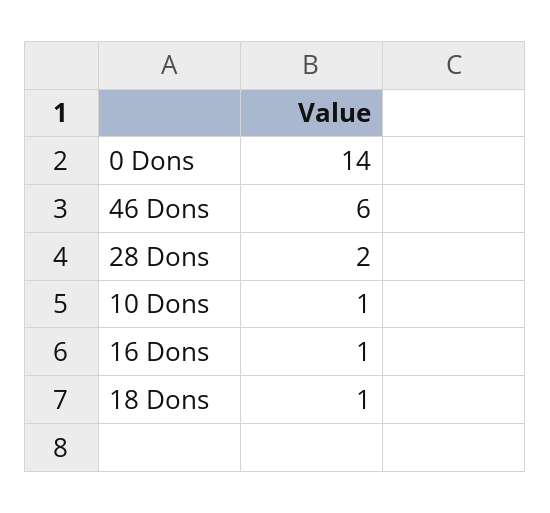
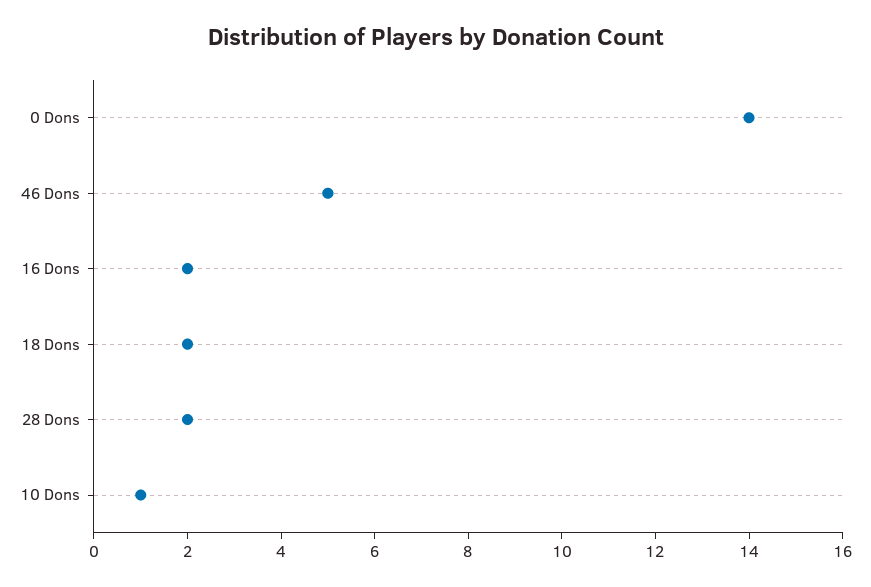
  {
    "0 Dons": 14,
-   "46 Dons": 6,
+   "46 Dons": 5,
    "28 Dons": 2,
    "10 Dons": 1,
-   "16 Dons": 1,
+   "16 Dons": 2,
-   "18 Dons": 1
+   "18 Dons": 2
  }

